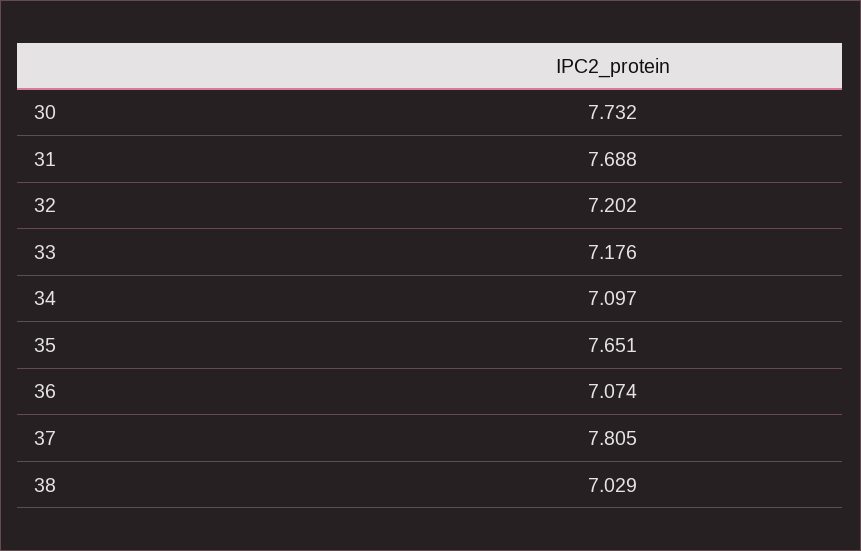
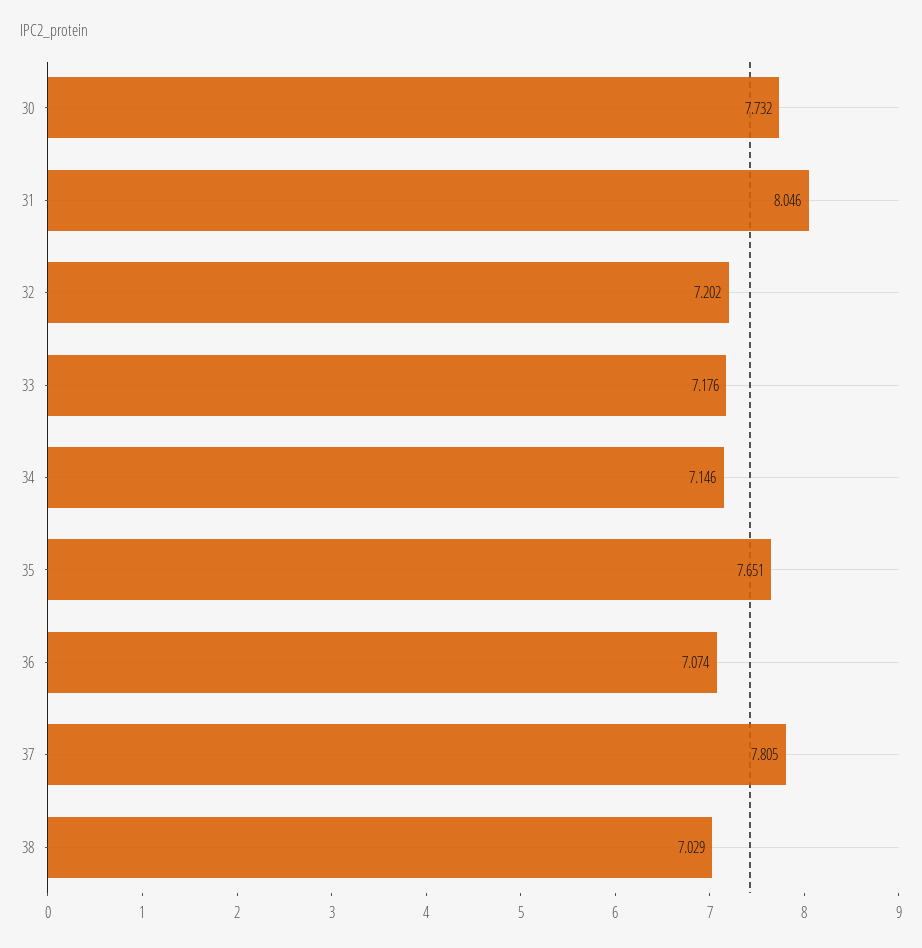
  {
    "30": 7.732,
-   "31": 7.688,
+   "31": 8.046,
    "32": 7.202,
    "33": 7.176,
-   "34": 7.097,
+   "34": 7.146,
    "35": 7.651,
    "36": 7.074,
    "37": 7.805,
    "38": 7.029
  }

